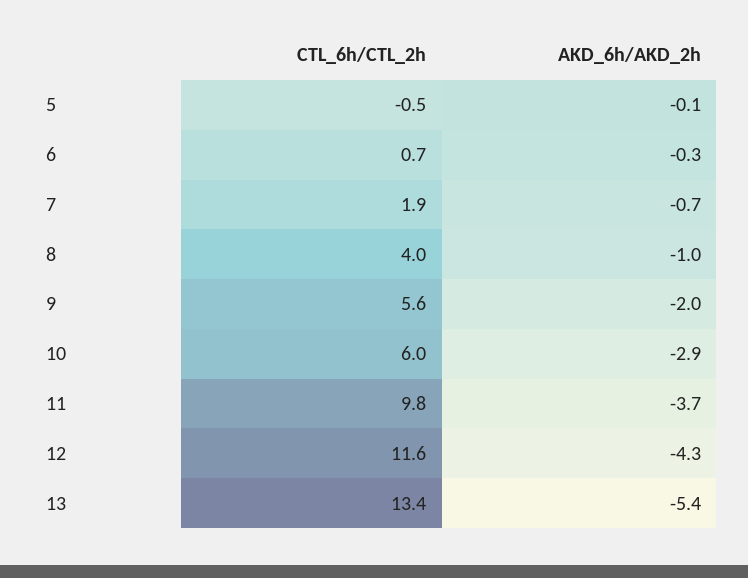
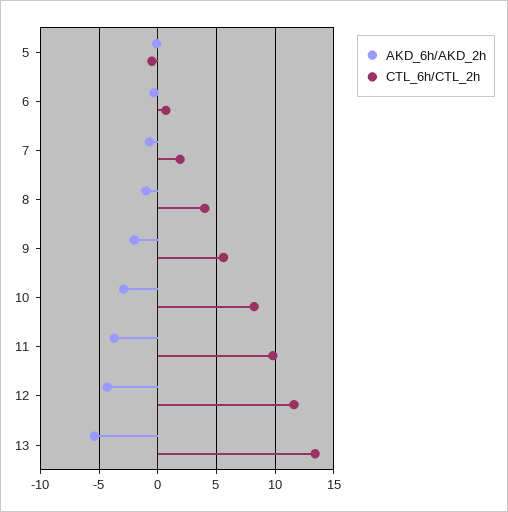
  {
    "CTL_6h/CTL_2h": {
      "5": -0.5,
      "6": 0.7,
      "7": 1.9,
      "8": 4,
      "9": 5.6,
-     "10": 6,
+     "10": 8,
      "11": 9.8,
      "12": 11.6,
      "13": 13.4
    },
    "AKD_6h/AKD_2h": {
      "5": -0.1,
      "6": -0.3,
      "7": -0.7,
      "8": -1,
      "9": -2,
      "10": -2.9,
      "11": -3.7,
      "12": -4.3,
      "13": -5.4
    }
  }

